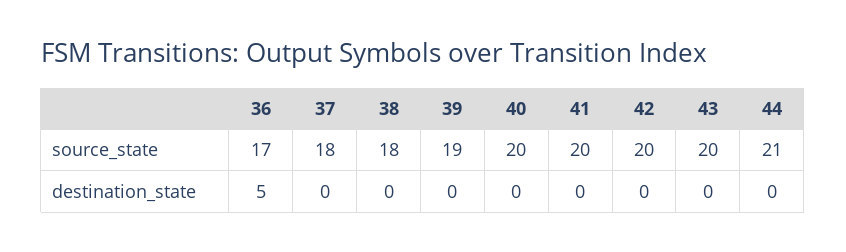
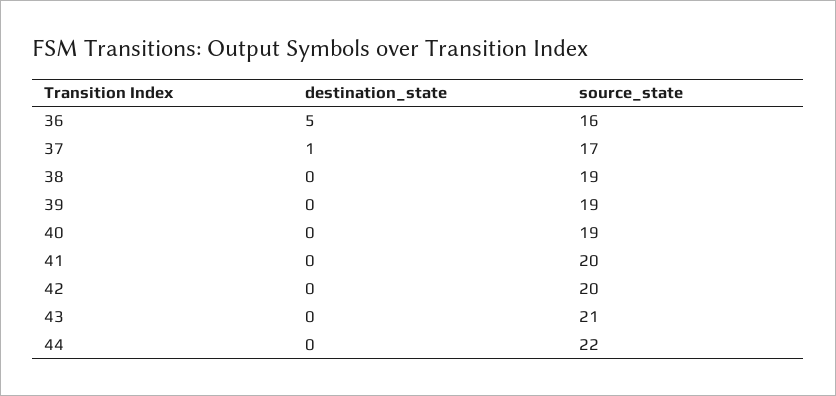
  {
    "36": {
-     "source_state": 17,
+     "source_state": 16,
      "destination_state": 5
    },
    "37": {
-     "source_state": 18,
+     "source_state": 17,
-     "destination_state": 0
+     "destination_state": 1
    },
    "38": {
-     "source_state": 18,
+     "source_state": 19,
      "destination_state": 0
    },
    "39": {
      "source_state": 19,
      "destination_state": 0
    },
    "40": {
-     "source_state": 20,
+     "source_state": 19,
      "destination_state": 0
    },
    "41": {
      "source_state": 20,
      "destination_state": 0
    },
    "42": {
      "source_state": 20,
      "destination_state": 0
    },
    "43": {
-     "source_state": 20,
+     "source_state": 21,
      "destination_state": 0
    },
    "44": {
-     "source_state": 21,
+     "source_state": 22,
      "destination_state": 0
    }
  }

